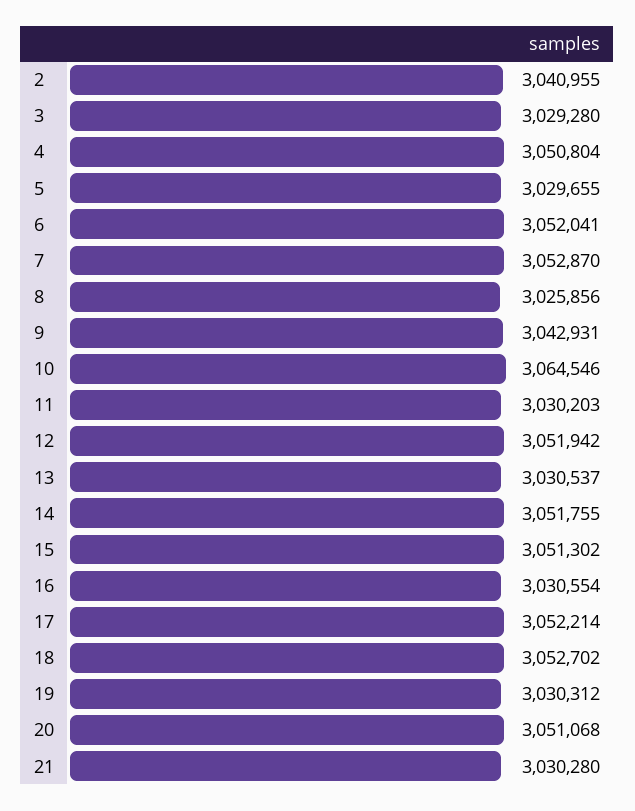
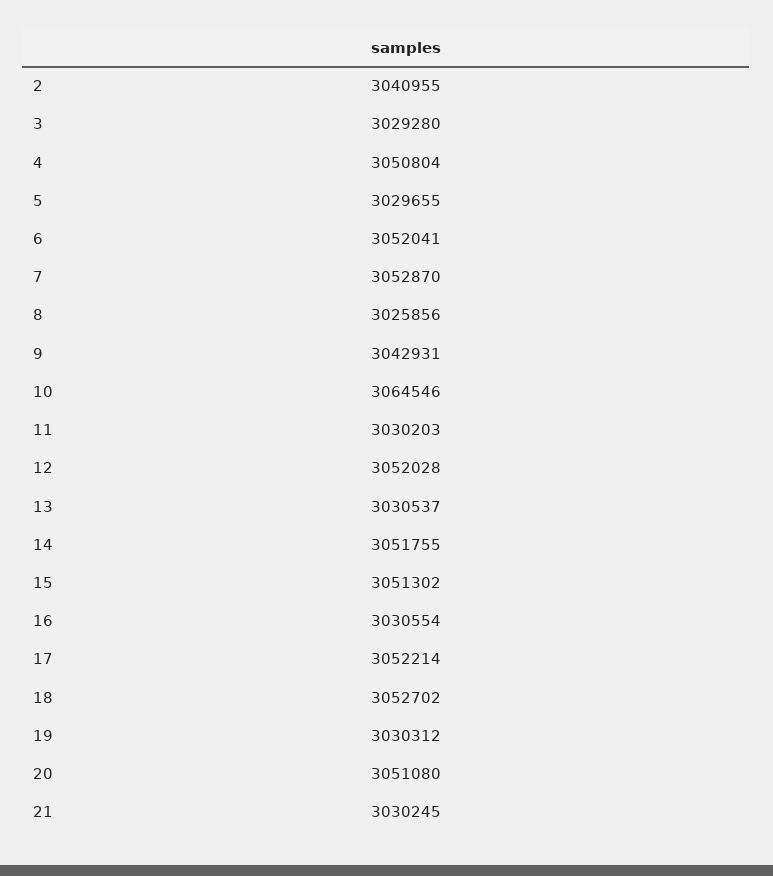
  {
    "2": 3040955,
    "3": 3029280,
    "4": 3050804,
    "5": 3029655,
    "6": 3052041,
    "7": 3052870,
    "8": 3025856,
    "9": 3042931,
    "10": 3064546,
    "11": 3030203,
-   "12": 3051942,
+   "12": 3052028,
    "13": 3030537,
    "14": 3051755,
    "15": 3051302,
    "16": 3030554,
    "17": 3052214,
    "18": 3052702,
    "19": 3030312,
-   "20": 3051068,
+   "20": 3051080,
-   "21": 3030280
+   "21": 3030245
  }

